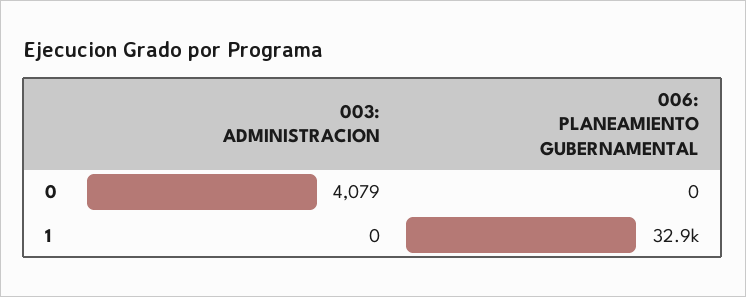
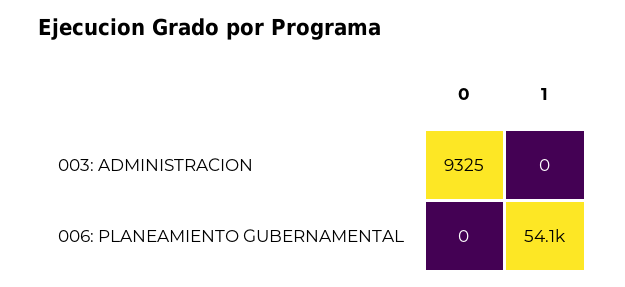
  {
    "003: ADMINISTRACION": {
-     "0": 4079,
+     "0": 9325,
      "1": 0
    },
    "006: PLANEAMIENTO GUBERNAMENTAL": {
      "0": 0,
-     "1": 32900
+     "1": 54100
    }
  }

